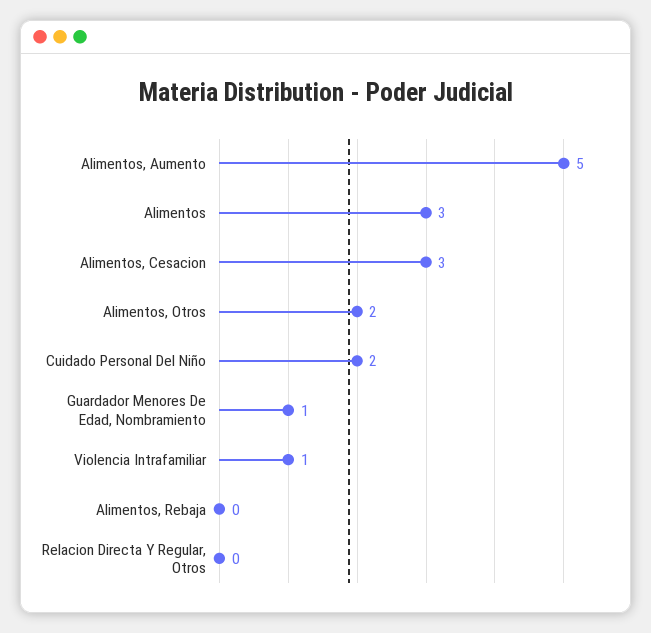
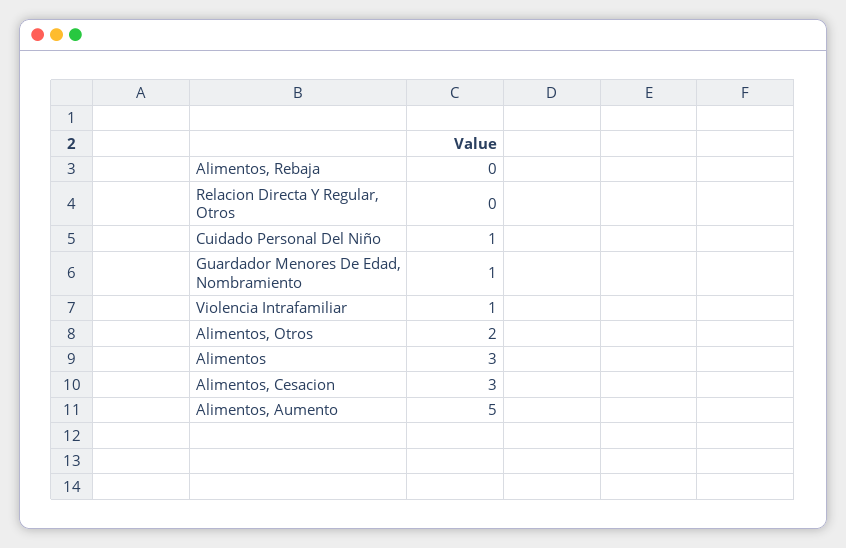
  {
    "Alimentos, Aumento": 5,
    "Alimentos": 3,
    "Alimentos, Cesacion": 3,
    "Alimentos, Otros": 2,
-   "Cuidado Personal Del Niño": 2,
+   "Cuidado Personal Del Niño": 1,
    "Guardador Menores De Edad, Nombramiento": 1,
    "Violencia Intrafamiliar": 1,
    "Alimentos, Rebaja": 0,
    "Relacion Directa Y Regular, Otros": 0
  }

